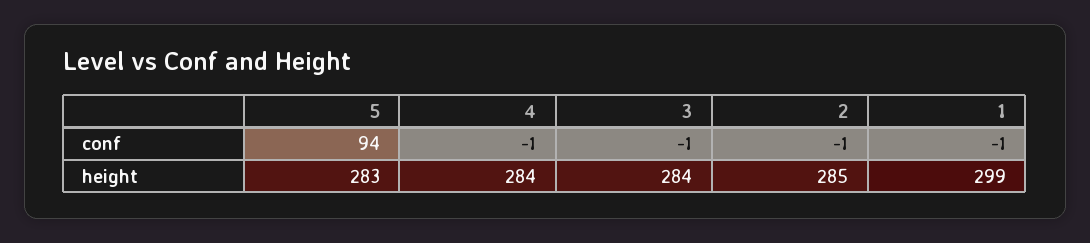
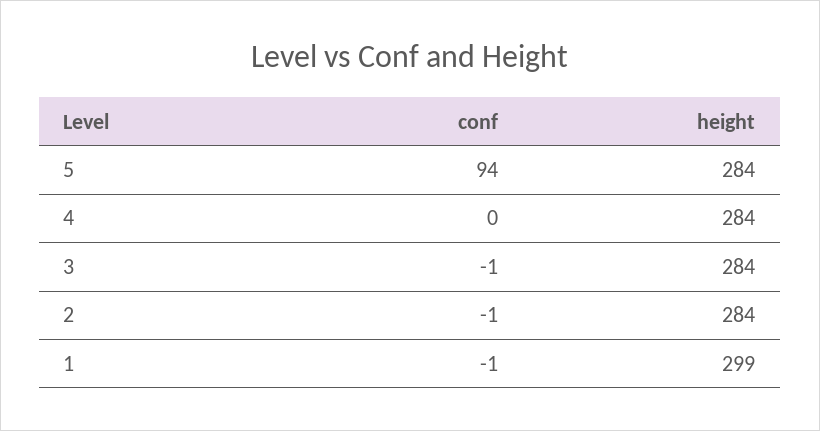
  {
    "5": {
      "conf": 94,
-     "height": 283
+     "height": 284
    },
    "4": {
-     "conf": -1,
+     "conf": 0,
      "height": 284
    },
    "3": {
      "conf": -1,
      "height": 284
    },
    "2": {
      "conf": -1,
-     "height": 285
+     "height": 284
    },
    "1": {
      "conf": -1,
      "height": 299
    }
  }

